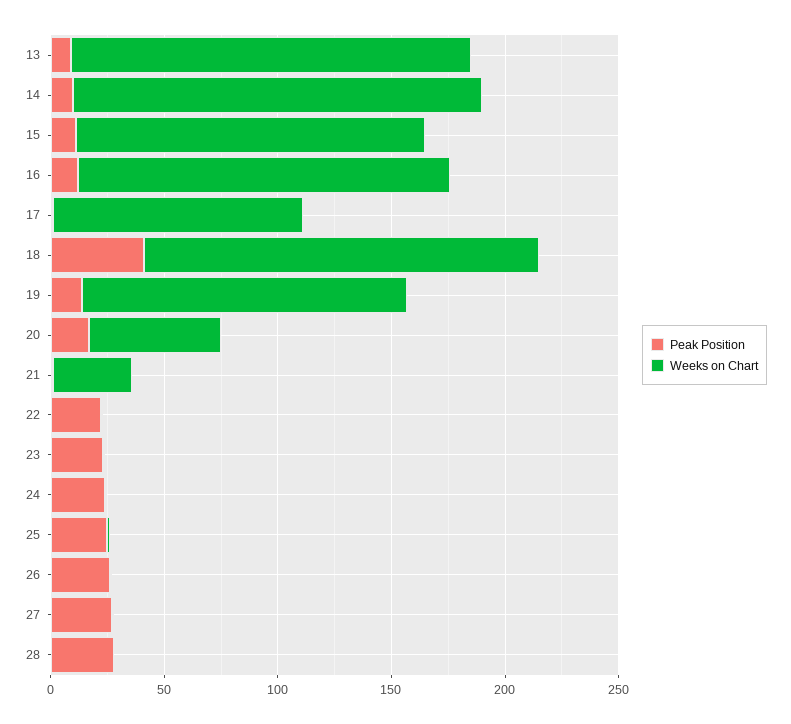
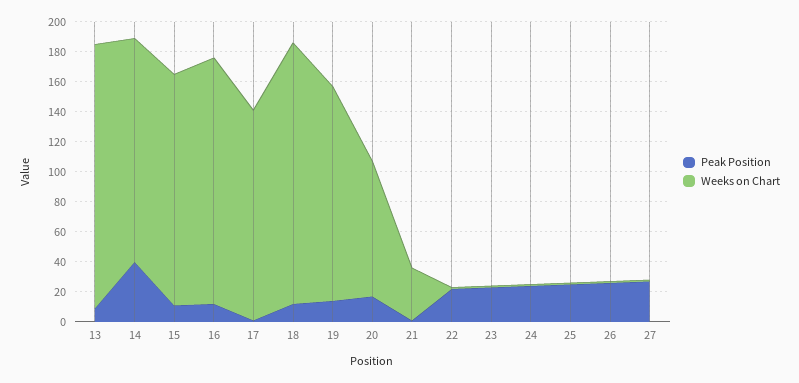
  {
    "Peak Position": {
      "13": 10,
-     "14": 10,
+     "14": 40,
      "15": 10,
      "16": 10,
      "17": 0,
-     "18": 40,
+     "18": 10,
      "19": 10,
      "20": 20,
      "21": 0,
      "22": 20,
      "23": 20,
      "24": 20,
      "25": 30,
      "26": 30,
-     "27": 30,
+     "27": 30
-     "28": 30
    },
    "Weeks on Chart": {
      "13": 180,
-     "14": 180,
+     "14": 150,
      "15": 150,
      "16": 160,
-     "17": 110,
+     "17": 140,
      "18": 170,
      "19": 140,
-     "20": 60,
+     "20": 90,
      "21": 40,
      "22": 0,
      "23": 0,
      "24": 0,
      "25": 0,
      "26": 0,
-     "27": 0,
+     "27": 0
-     "28": 0
    }
  }

